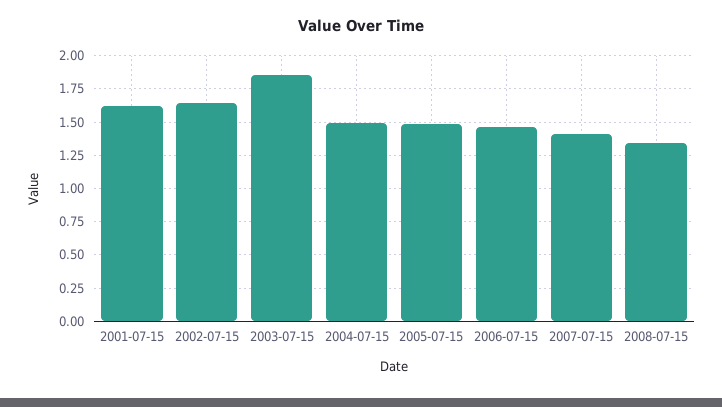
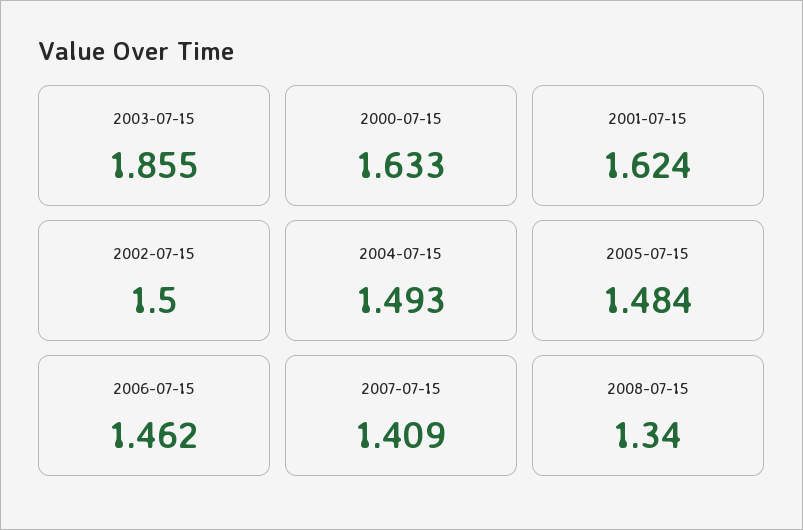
  {
    "2001-07-15": 1.624,
-   "2002-07-15": 1.65,
+   "2002-07-15": 1.5,
    "2003-07-15": 1.855,
    "2004-07-15": 1.493,
    "2005-07-15": 1.484,
    "2006-07-15": 1.462,
    "2007-07-15": 1.409,
-   "2008-07-15": 1.34
+   "2008-07-15": 1.34,
+   "2000-07-15": 1.633
  }

